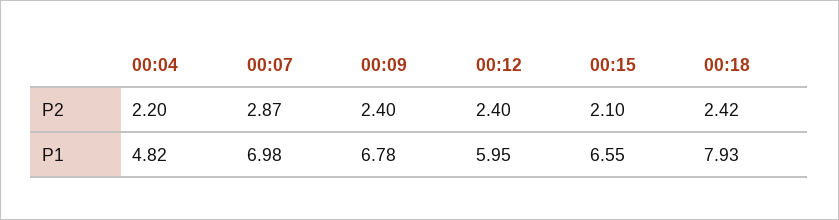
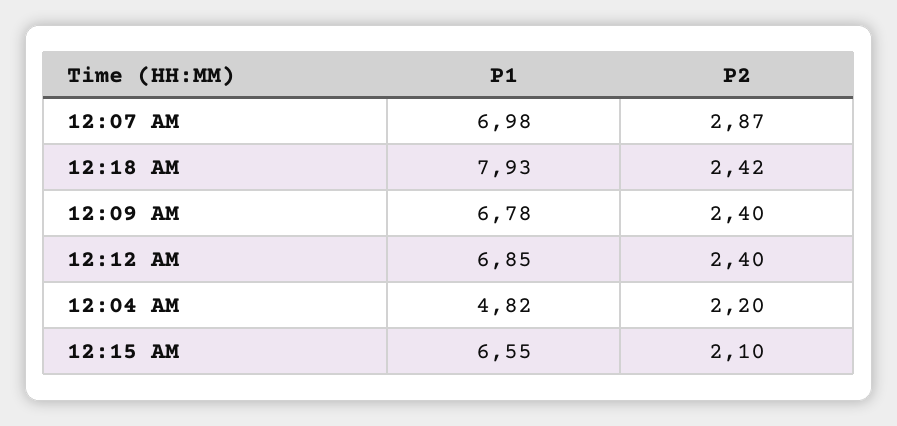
  {
    "00:04": {
      "P2": 2.2,
      "P1": 4.82
    },
    "00:07": {
      "P2": 2.87,
      "P1": 6.98
    },
    "00:09": {
      "P2": 2.4,
      "P1": 6.78
    },
    "00:12": {
      "P2": 2.4,
-     "P1": 5.95
+     "P1": 6.85
    },
    "00:15": {
      "P2": 2.1,
      "P1": 6.55
    },
    "00:18": {
      "P2": 2.42,
      "P1": 7.93
    }
  }

